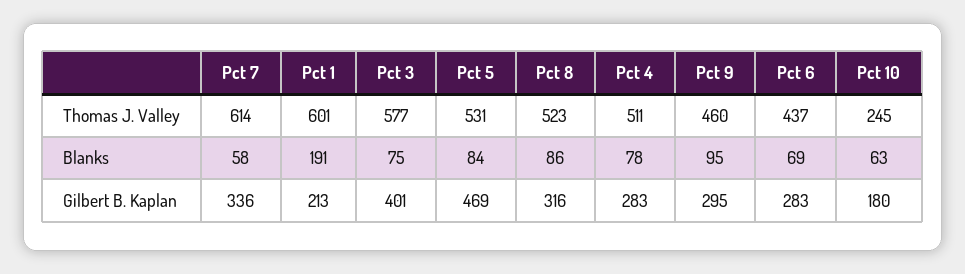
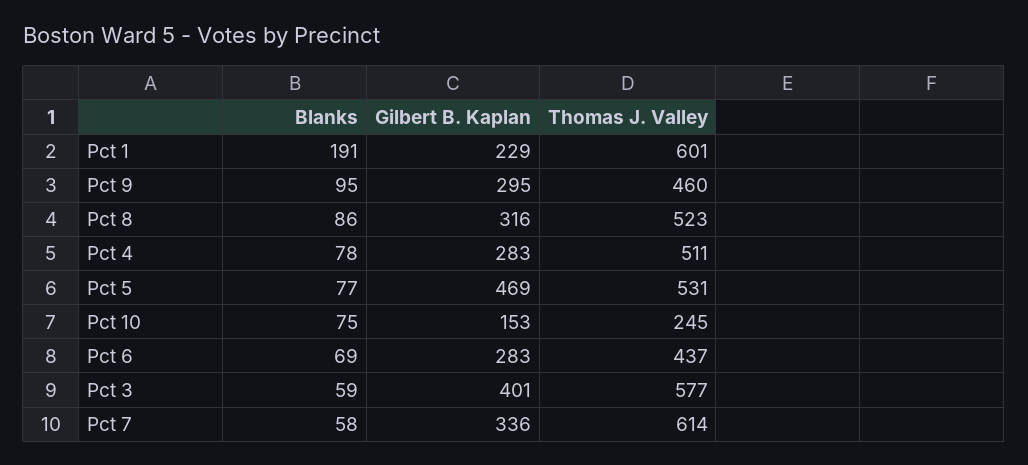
  {
    "Pct 7": {
      "Thomas J. Valley": 614,
      "Blanks": 58,
      "Gilbert B. Kaplan": 336
    },
    "Pct 1": {
      "Thomas J. Valley": 601,
      "Blanks": 191,
-     "Gilbert B. Kaplan": 213
+     "Gilbert B. Kaplan": 229
    },
    "Pct 3": {
      "Thomas J. Valley": 577,
-     "Blanks": 75,
+     "Blanks": 59,
      "Gilbert B. Kaplan": 401
    },
    "Pct 5": {
      "Thomas J. Valley": 531,
-     "Blanks": 84,
+     "Blanks": 77,
      "Gilbert B. Kaplan": 469
    },
    "Pct 8": {
      "Thomas J. Valley": 523,
      "Blanks": 86,
      "Gilbert B. Kaplan": 316
    },
    "Pct 4": {
      "Thomas J. Valley": 511,
      "Blanks": 78,
      "Gilbert B. Kaplan": 283
    },
    "Pct 9": {
      "Thomas J. Valley": 460,
      "Blanks": 95,
      "Gilbert B. Kaplan": 295
    },
    "Pct 6": {
      "Thomas J. Valley": 437,
      "Blanks": 69,
      "Gilbert B. Kaplan": 283
    },
    "Pct 10": {
      "Thomas J. Valley": 245,
-     "Blanks": 63,
+     "Blanks": 75,
-     "Gilbert B. Kaplan": 180
+     "Gilbert B. Kaplan": 153
    }
  }

